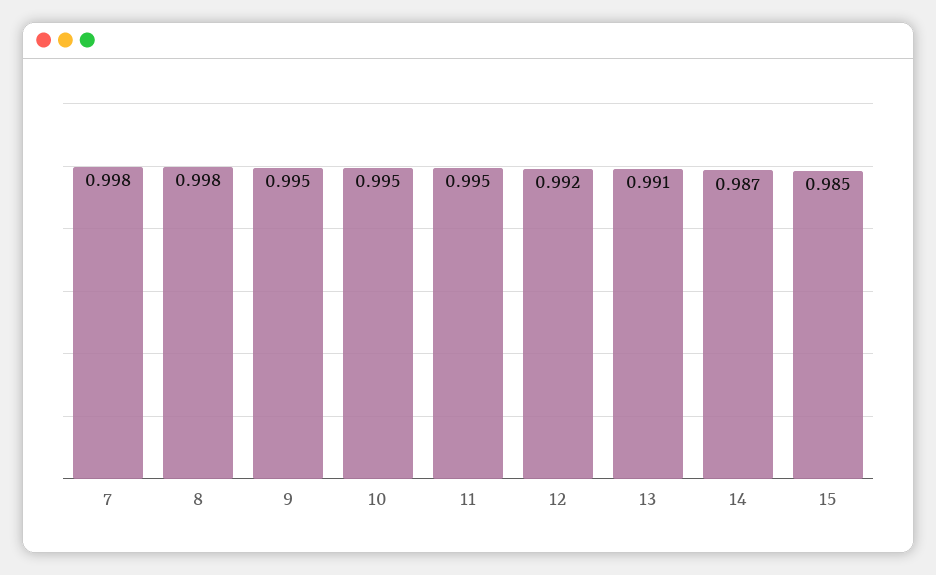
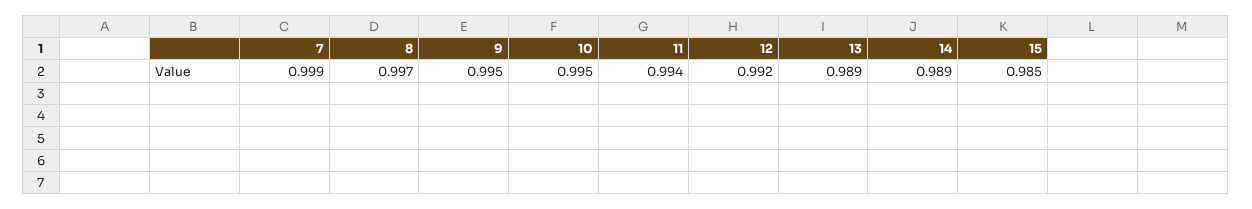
  {
-   "7": 0.998,
+   "7": 0.999,
-   "8": 0.998,
+   "8": 0.997,
    "9": 0.995,
    "10": 0.995,
-   "11": 0.995,
+   "11": 0.994,
    "12": 0.992,
-   "13": 0.991,
+   "13": 0.989,
-   "14": 0.987,
+   "14": 0.989,
    "15": 0.985
  }

